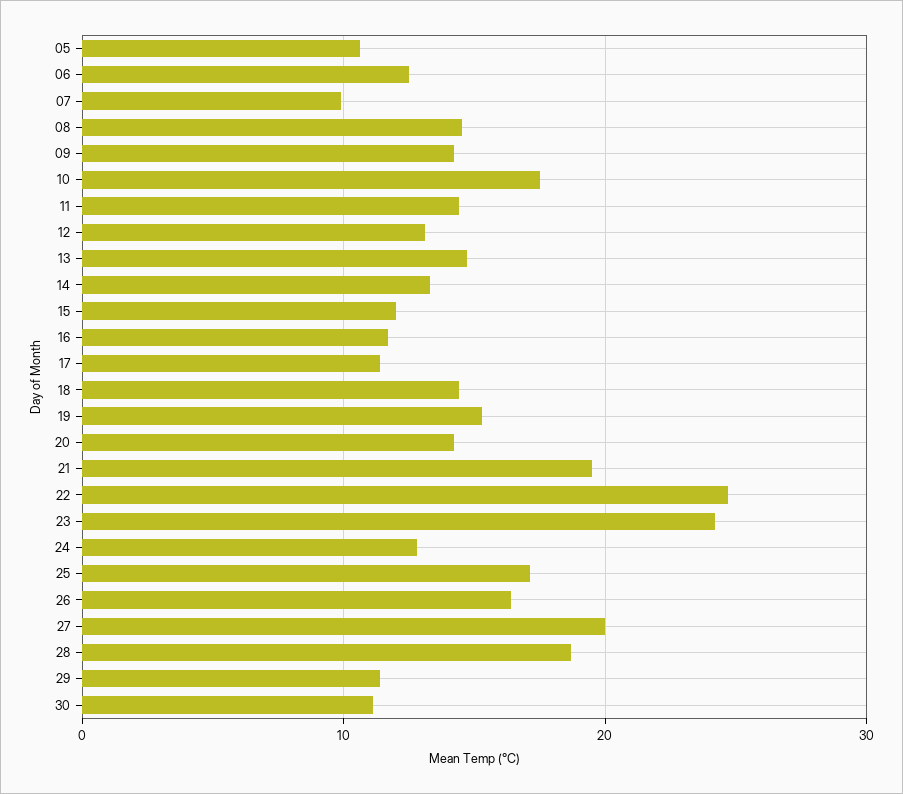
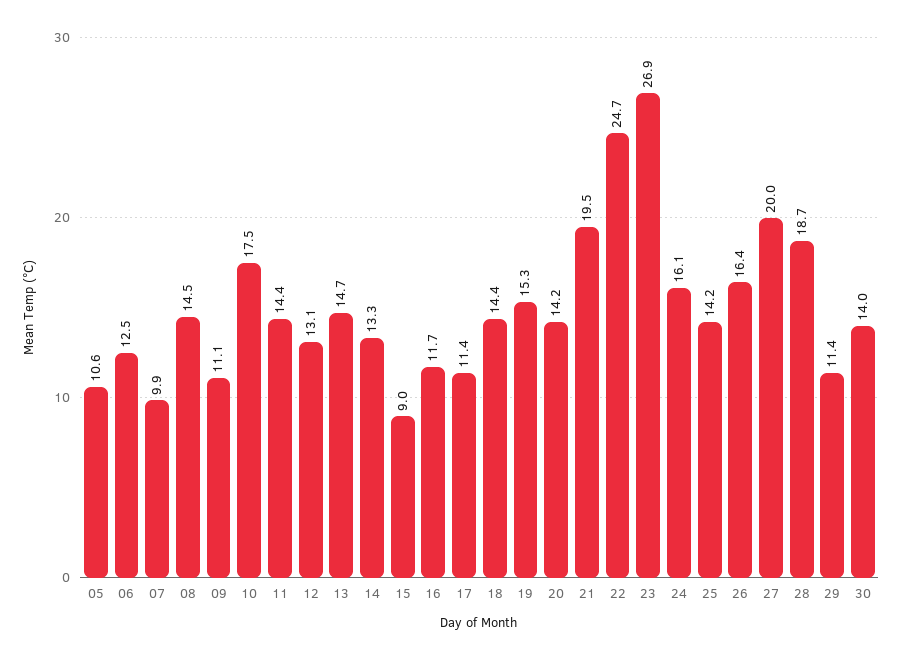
  {
    "05": 10.6,
    "06": 12.5,
    "07": 9.9,
    "08": 14.5,
-   "09": 14,
+   "09": 11.1,
    "10": 17.5,
    "11": 14.4,
    "12": 13.1,
    "13": 14.7,
    "14": 13.3,
-   "15": 12,
+   "15": 9,
    "16": 11.7,
    "17": 11.4,
    "18": 14.4,
    "19": 15.3,
    "20": 14.2,
    "21": 19.5,
    "22": 24.7,
-   "23": 24,
+   "23": 26.9,
-   "24": 13,
+   "24": 16.1,
-   "25": 17,
+   "25": 14.2,
    "26": 16.4,
    "27": 20,
    "28": 18.7,
    "29": 11.4,
-   "30": 11
+   "30": 14
  }

